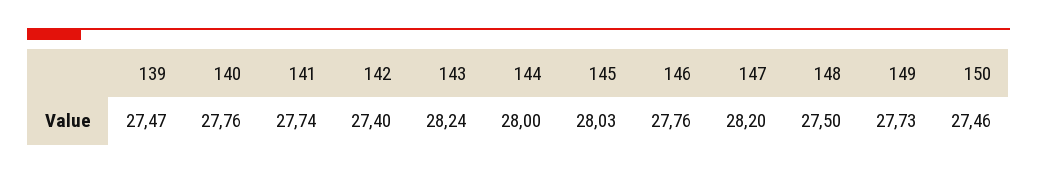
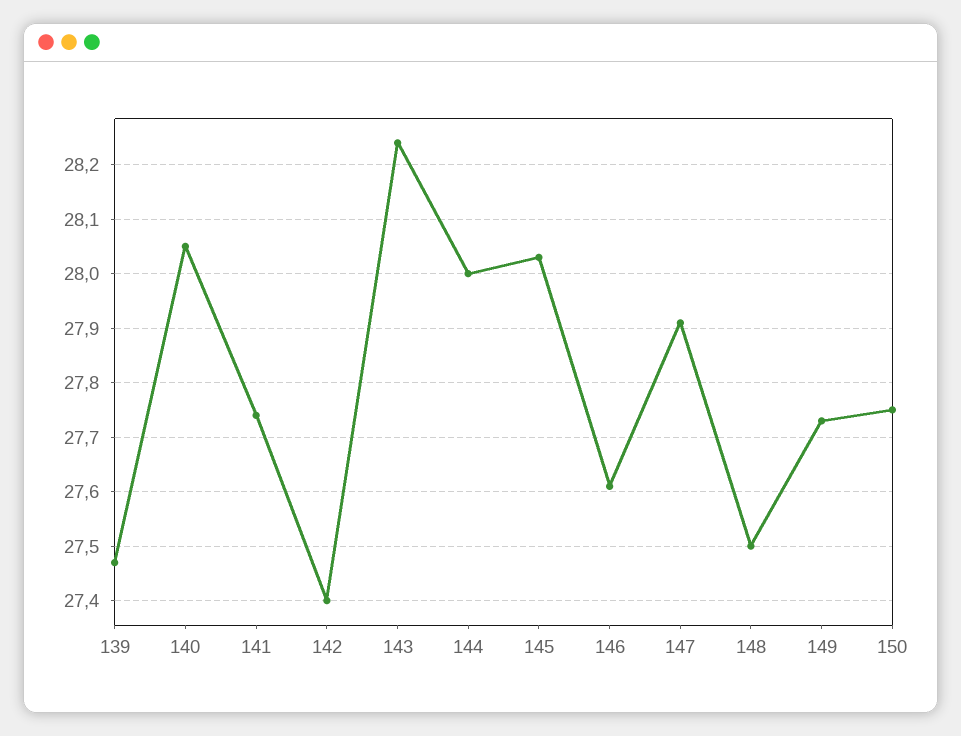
  {
    "139": 27.47,
-   "140": 27.76,
+   "140": 28.05,
    "141": 27.74,
    "142": 27.4,
    "143": 28.24,
    "144": 28,
    "145": 28.03,
-   "146": 27.76,
+   "146": 27.6,
-   "147": 28.2,
+   "147": 27.9,
    "148": 27.5,
    "149": 27.73,
-   "150": 27.46
+   "150": 27.75
  }

